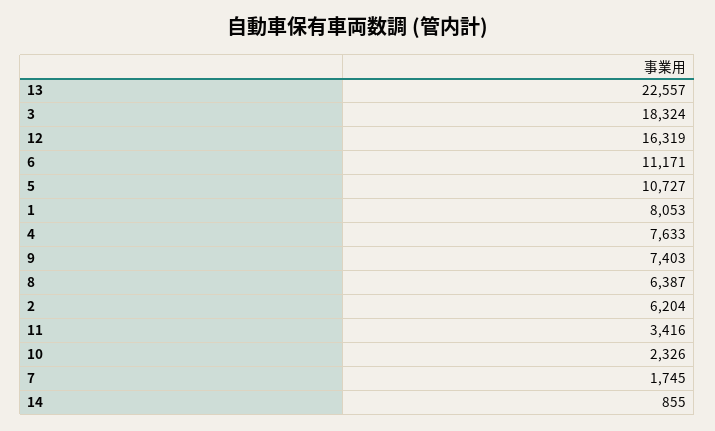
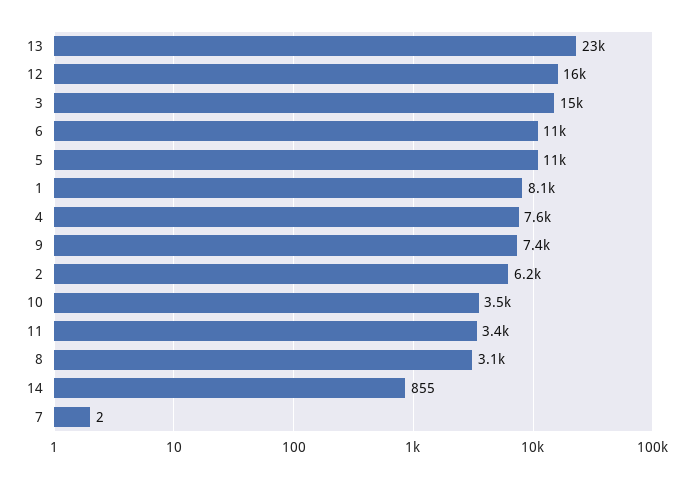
  {
    "13": 22557,
-   "3": 18324,
+   "3": 15000,
    "12": 16319,
    "6": 11171,
    "5": 10727,
    "1": 8053,
    "4": 7633,
    "9": 7403,
-   "8": 6387,
+   "8": 3100,
    "2": 6204,
    "11": 3416,
-   "10": 2326,
+   "10": 3500,
-   "7": 1745,
+   "7": 2,
    "14": 855
  }

